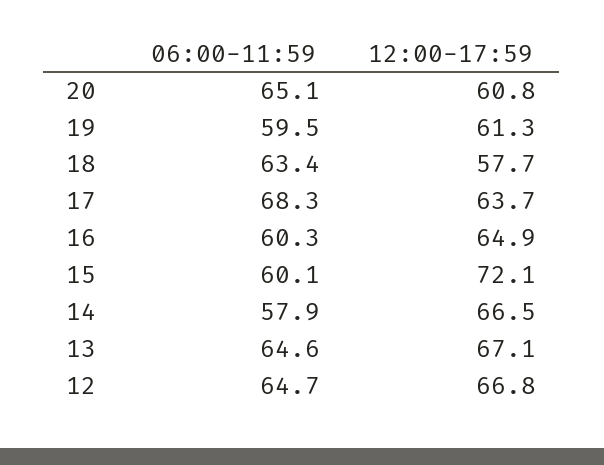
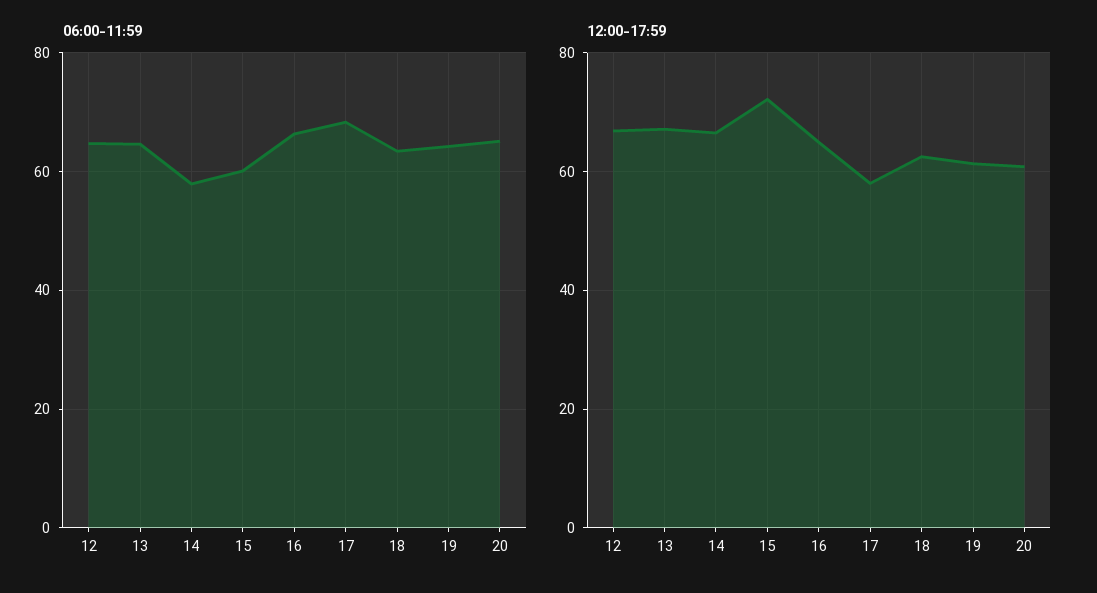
  {
    "06:00-11:59": {
      "20": 65.1,
-     "19": 59.5,
+     "19": 64,
      "18": 63.4,
      "17": 68.3,
-     "16": 60.3,
+     "16": 66,
      "15": 60.1,
      "14": 57.9,
      "13": 64.6,
      "12": 64.7
    },
    "12:00-17:59": {
      "20": 60.8,
      "19": 61.3,
-     "18": 57.7,
+     "18": 62,
-     "17": 63.7,
+     "17": 58,
      "16": 64.9,
      "15": 72.1,
      "14": 66.5,
      "13": 67.1,
      "12": 66.8
    }
  }

